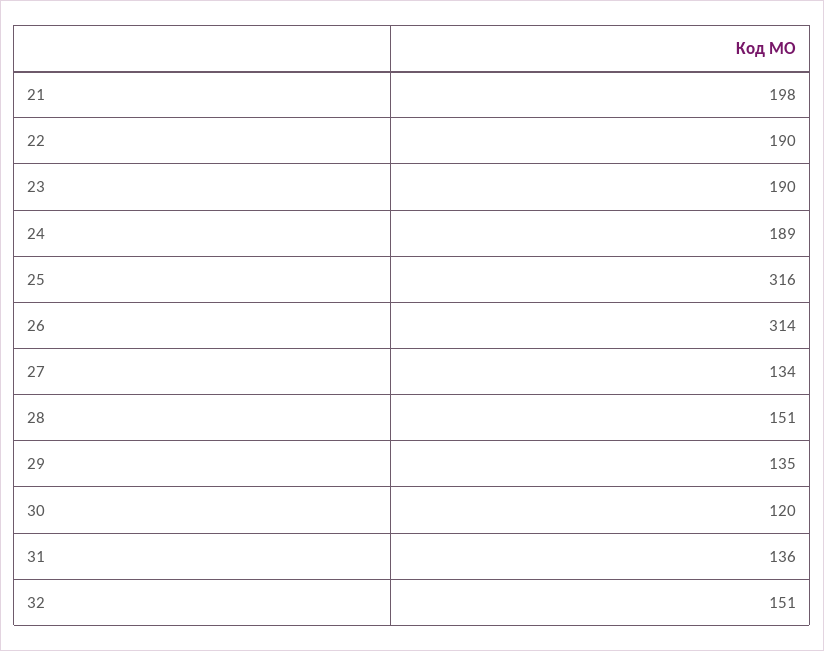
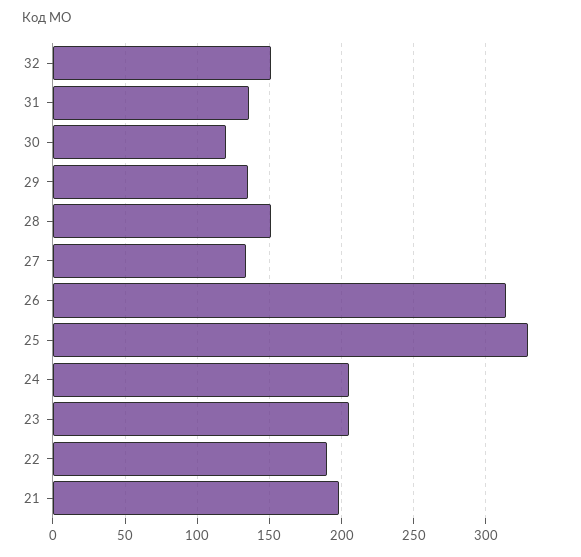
  {
    "21": 198,
    "22": 190,
-   "23": 190,
+   "23": 205,
-   "24": 189,
+   "24": 205,
-   "25": 316,
+   "25": 330,
    "26": 314,
    "27": 134,
    "28": 151,
    "29": 135,
    "30": 120,
    "31": 136,
    "32": 151
  }

